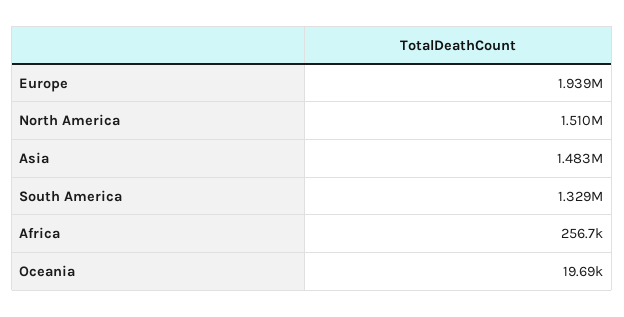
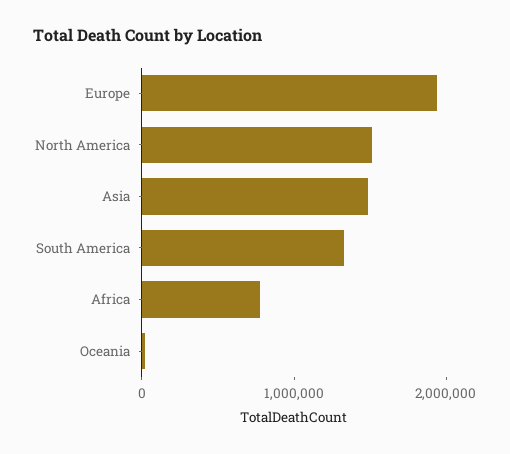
  {
    "Europe": 1939000,
    "North America": 1510000,
    "Asia": 1483000,
    "South America": 1329000,
-   "Africa": 256700,
+   "Africa": 800000,
    "Oceania": 19690
  }

